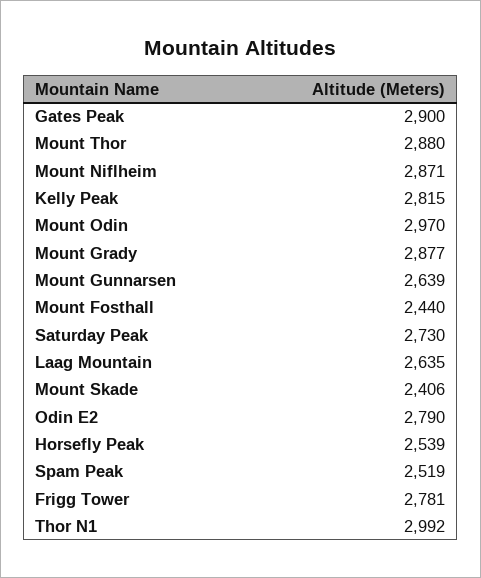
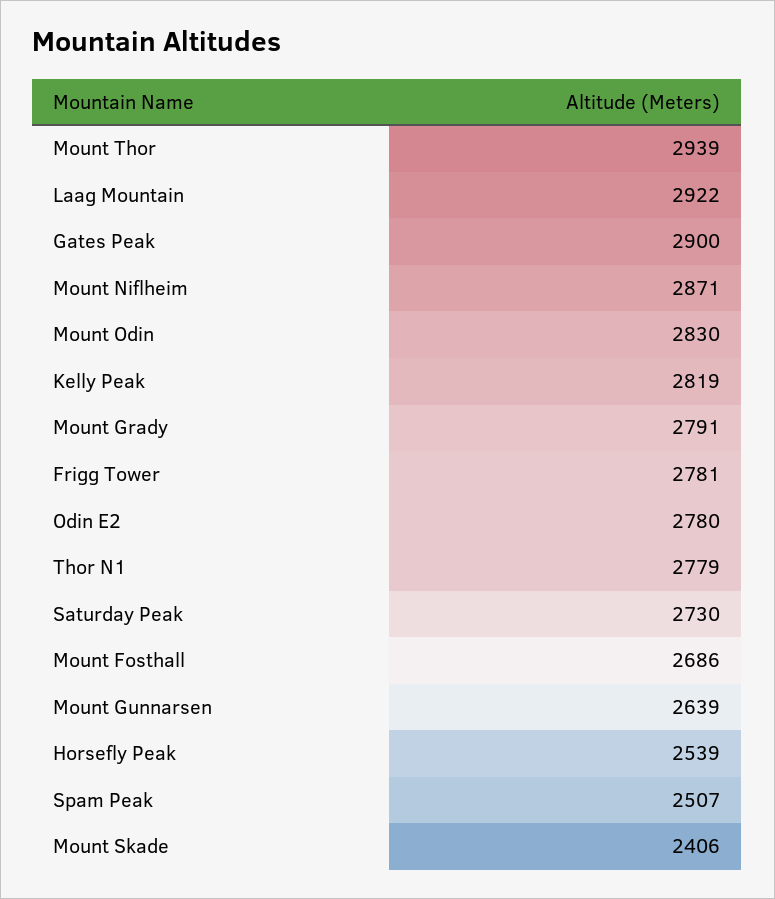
  {
    "Gates Peak": 2900,
-   "Mount Thor": 2880,
+   "Mount Thor": 2939,
    "Mount Niflheim": 2871,
-   "Kelly Peak": 2815,
+   "Kelly Peak": 2819,
-   "Mount Odin": 2970,
+   "Mount Odin": 2830,
-   "Mount Grady": 2877,
+   "Mount Grady": 2791,
    "Mount Gunnarsen": 2639,
-   "Mount Fosthall": 2440,
+   "Mount Fosthall": 2686,
    "Saturday Peak": 2730,
-   "Laag Mountain": 2635,
+   "Laag Mountain": 2922,
    "Mount Skade": 2406,
-   "Odin E2": 2790,
+   "Odin E2": 2780,
    "Horsefly Peak": 2539,
-   "Spam Peak": 2519,
+   "Spam Peak": 2507,
    "Frigg Tower": 2781,
-   "Thor N1": 2992
+   "Thor N1": 2779
  }

